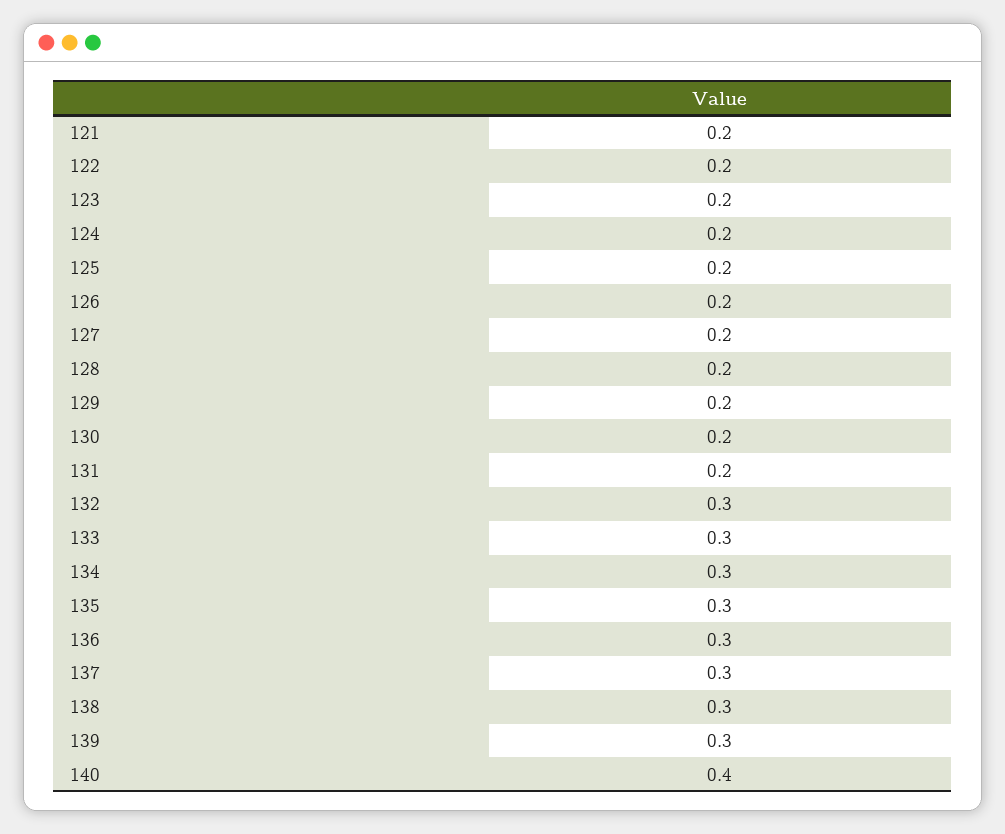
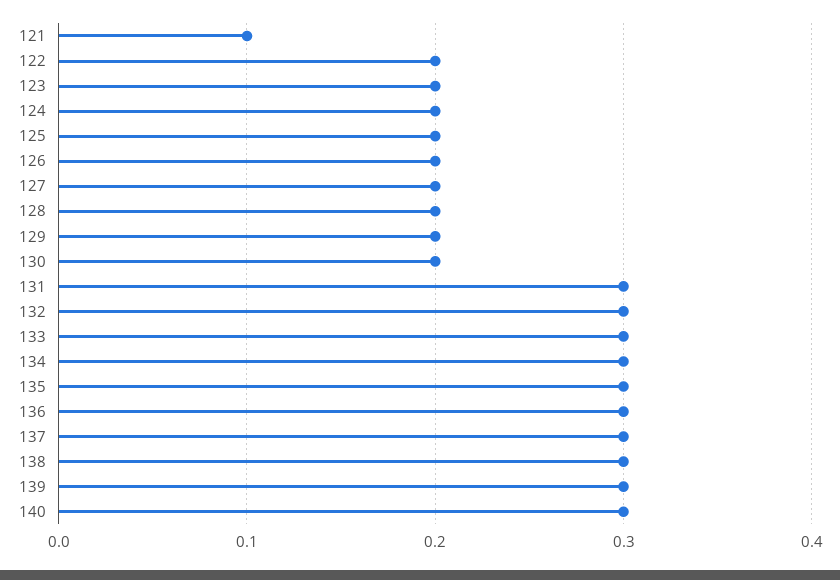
  {
-   "121": 0.2,
+   "121": 0.1,
    "122": 0.2,
    "123": 0.2,
    "124": 0.2,
    "125": 0.2,
    "126": 0.2,
    "127": 0.2,
    "128": 0.2,
    "129": 0.2,
    "130": 0.2,
-   "131": 0.2,
+   "131": 0.3,
    "132": 0.3,
    "133": 0.3,
    "134": 0.3,
    "135": 0.3,
    "136": 0.3,
    "137": 0.3,
    "138": 0.3,
    "139": 0.3,
-   "140": 0.4
+   "140": 0.3
  }

